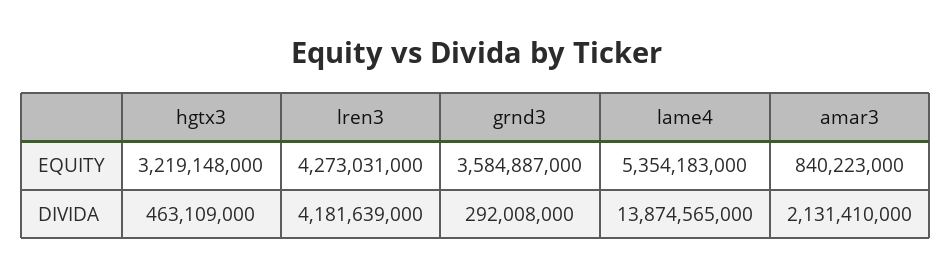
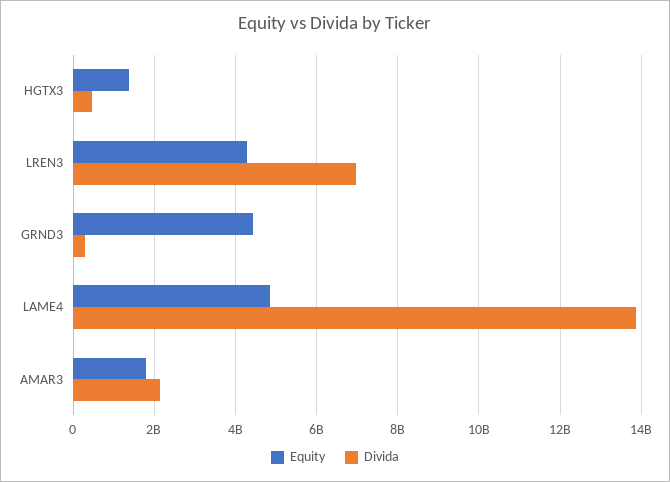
  {
    "EQUITY": {
-     "hgtx3": 3219148000,
+     "hgtx3": 1400000000,
      "lren3": 4273031000,
-     "grnd3": 3584887000,
+     "grnd3": 4400000000,
-     "lame4": 5354183000,
+     "lame4": 4800000000,
-     "amar3": 840223000
+     "amar3": 1800000000
    },
    "DIVIDA": {
      "hgtx3": 463109000,
-     "lren3": 4181639000,
+     "lren3": 7000000000,
      "grnd3": 292008000,
      "lame4": 13874565000,
      "amar3": 2131410000
    }
  }

